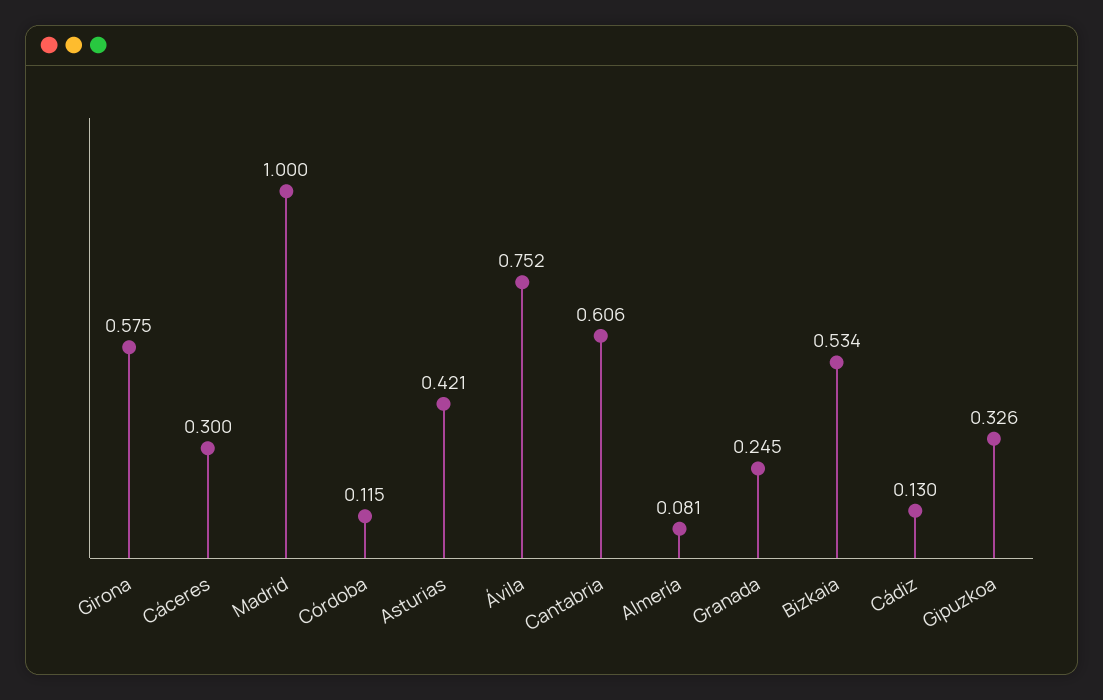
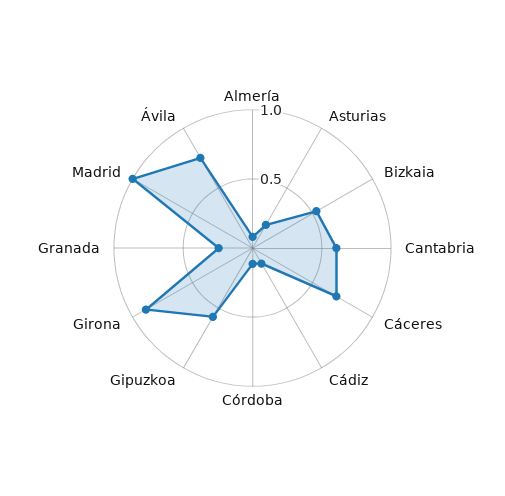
  {
-   "Girona": 0.575,
+   "Girona": 0.9,
-   "Cáceres": 0.3,
+   "Cáceres": 0.7,
    "Madrid": 1,
    "Córdoba": 0.115,
-   "Asturias": 0.421,
+   "Asturias": 0.2,
    "Ávila": 0.752,
    "Cantabria": 0.606,
    "Almería": 0.081,
    "Granada": 0.245,
    "Bizkaia": 0.534,
    "Cádiz": 0.13,
-   "Gipuzkoa": 0.326
+   "Gipuzkoa": 0.6
  }

